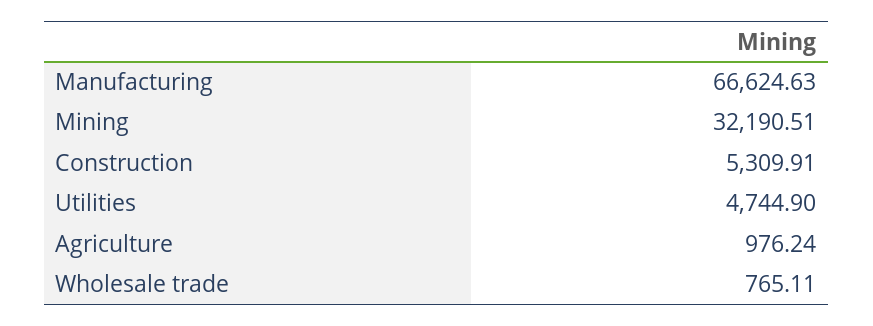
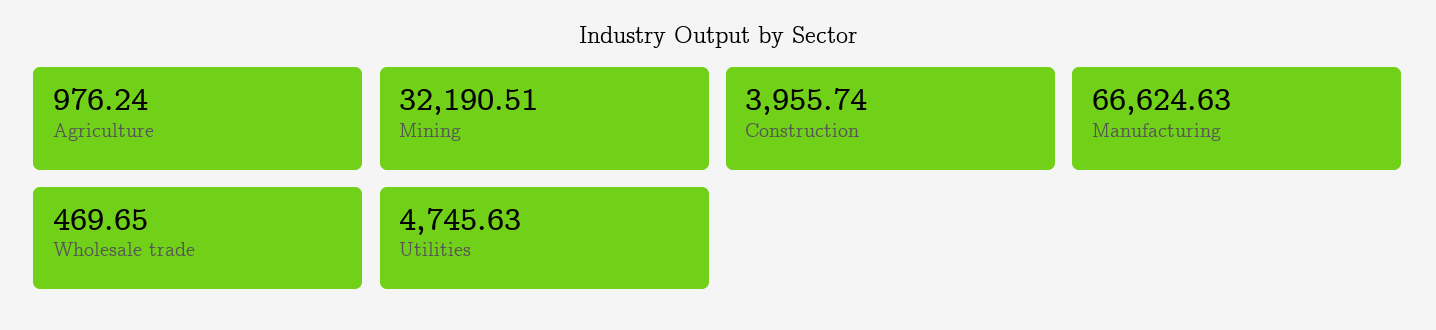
  {
    "Manufacturing": 66624.63,
    "Mining": 32190.51,
-   "Construction": 5309.91,
+   "Construction": 3955.74,
-   "Utilities": 4744.9,
+   "Utilities": 4745.63,
    "Agriculture": 976.24,
-   "Wholesale trade": 765.11
+   "Wholesale trade": 469.65
  }

